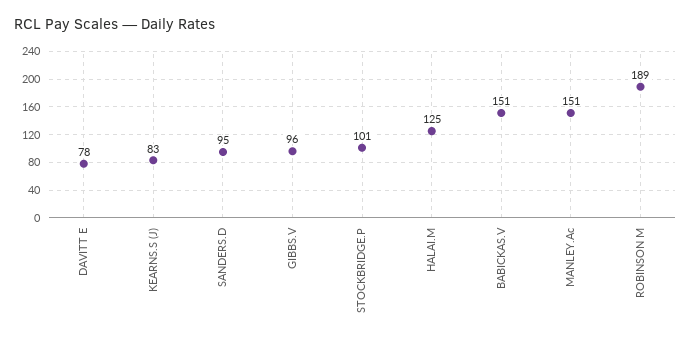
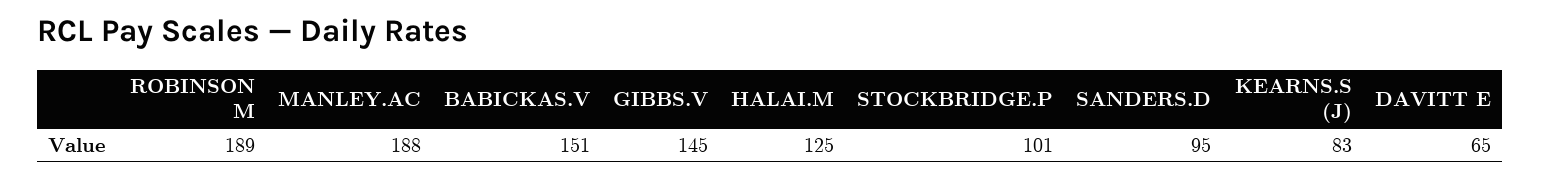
  {
-   "DAVITT E": 78,
+   "DAVITT E": 65,
    "KEARNS.S (J)": 83,
    "SANDERS.D": 95,
-   "GIBBS.V": 96,
+   "GIBBS.V": 145,
    "STOCKBRIDGE.P": 101,
    "HALAI.M": 125,
    "BABICKAS.V": 151,
-   "MANLEY.Ac": 151,
+   "MANLEY.Ac": 188,
    "ROBINSON M": 189
  }

